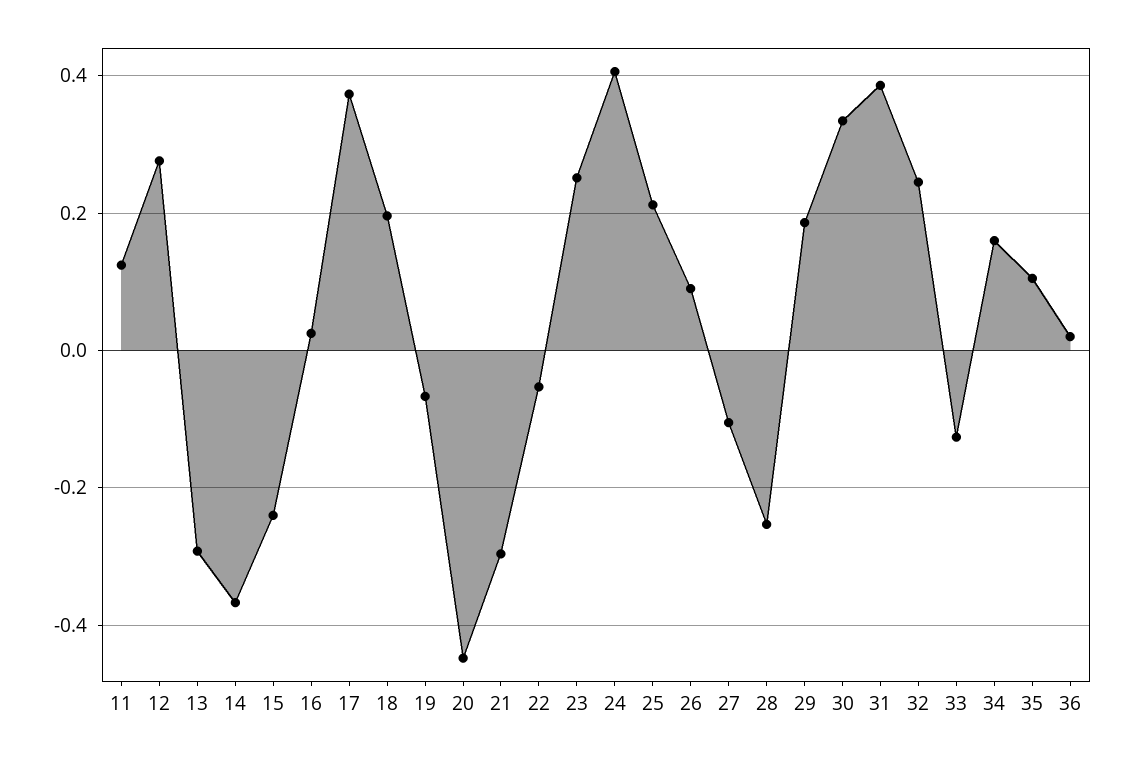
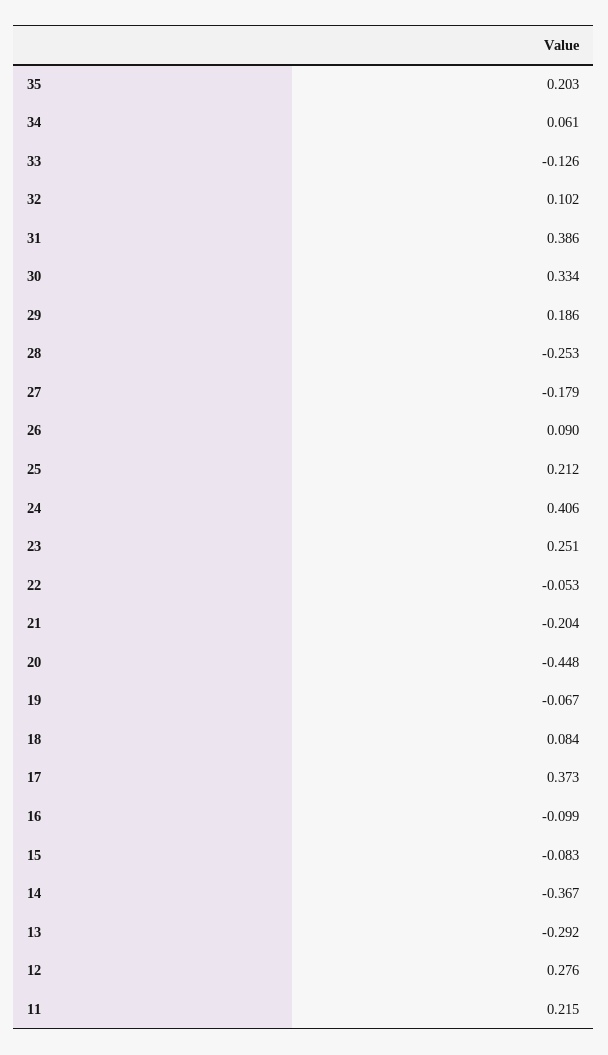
  {
-   "11": 0.12,
+   "11": 0.215,
    "12": 0.276,
    "13": -0.292,
    "14": -0.367,
-   "15": -0.24,
+   "15": -0.083,
-   "16": 0.02,
+   "16": -0.099,
    "17": 0.373,
-   "18": 0.2,
+   "18": 0.084,
    "19": -0.067,
    "20": -0.448,
-   "21": -0.3,
+   "21": -0.204,
    "22": -0.053,
    "23": 0.251,
    "24": 0.406,
    "25": 0.212,
    "26": 0.09,
-   "27": -0.1,
+   "27": -0.179,
    "28": -0.253,
    "29": 0.186,
    "30": 0.334,
    "31": 0.386,
-   "32": 0.24,
+   "32": 0.102,
    "33": -0.126,
-   "34": 0.16,
+   "34": 0.061,
-   "35": 0.1,
+   "35": 0.203
-   "36": 0.02
  }

